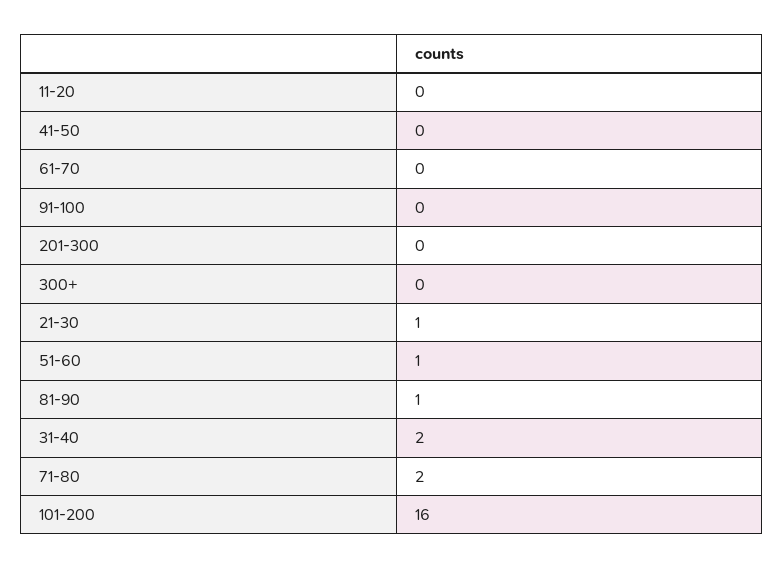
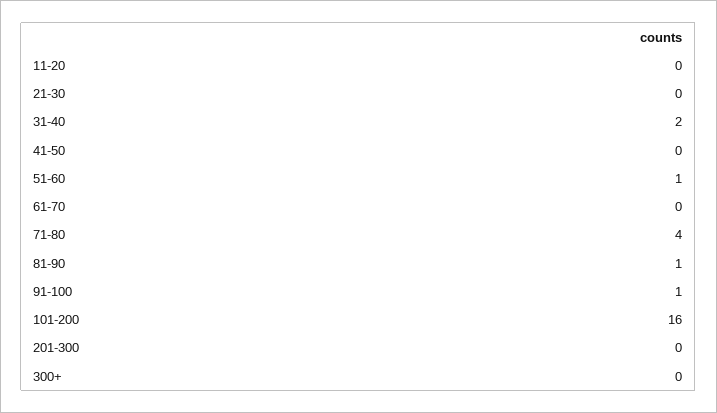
  {
    "11-20": 0,
    "41-50": 0,
    "61-70": 0,
-   "91-100": 0,
+   "91-100": 1,
    "201-300": 0,
    "300+": 0,
-   "21-30": 1,
+   "21-30": 0,
    "51-60": 1,
    "81-90": 1,
    "31-40": 2,
-   "71-80": 2,
+   "71-80": 4,
    "101-200": 16
  }

